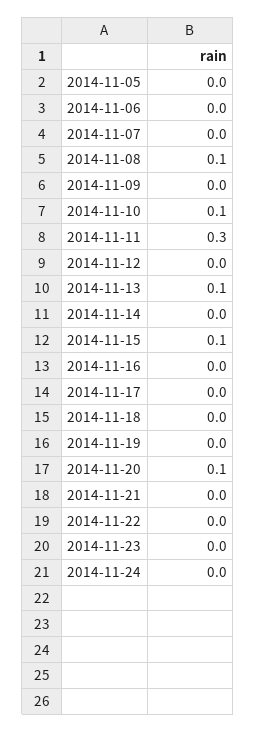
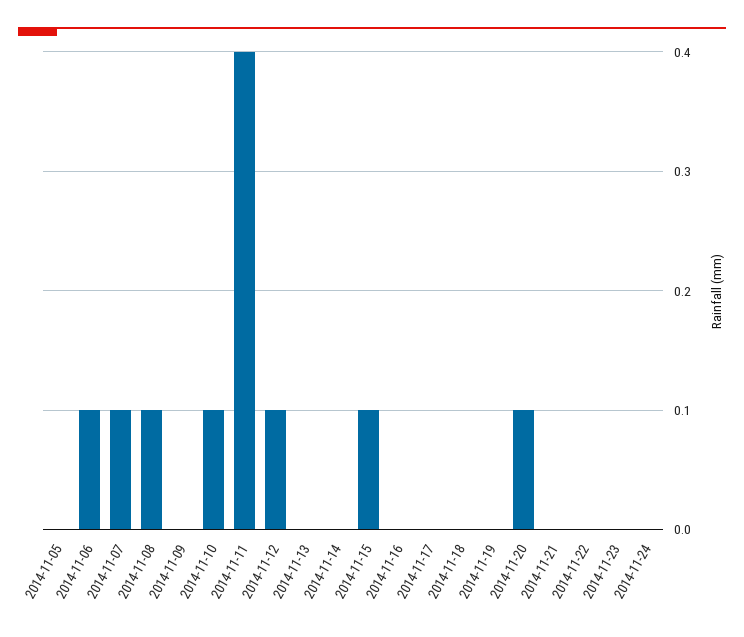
  {
    "2014-11-05": 0,
-   "2014-11-06": 0,
+   "2014-11-06": 0.1,
-   "2014-11-07": 0,
+   "2014-11-07": 0.1,
    "2014-11-08": 0.1,
    "2014-11-09": 0,
    "2014-11-10": 0.1,
-   "2014-11-11": 0.3,
+   "2014-11-11": 0.4,
-   "2014-11-12": 0,
+   "2014-11-12": 0.1,
-   "2014-11-13": 0.1,
+   "2014-11-13": 0,
    "2014-11-14": 0,
    "2014-11-15": 0.1,
    "2014-11-16": 0,
    "2014-11-17": 0,
    "2014-11-18": 0,
    "2014-11-19": 0,
    "2014-11-20": 0.1,
    "2014-11-21": 0,
    "2014-11-22": 0,
    "2014-11-23": 0,
    "2014-11-24": 0
  }

